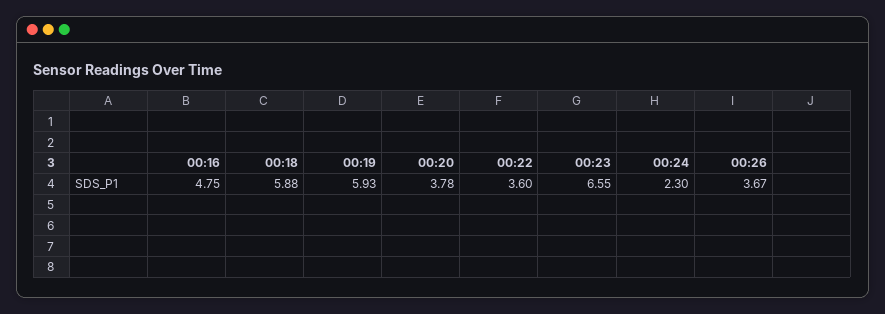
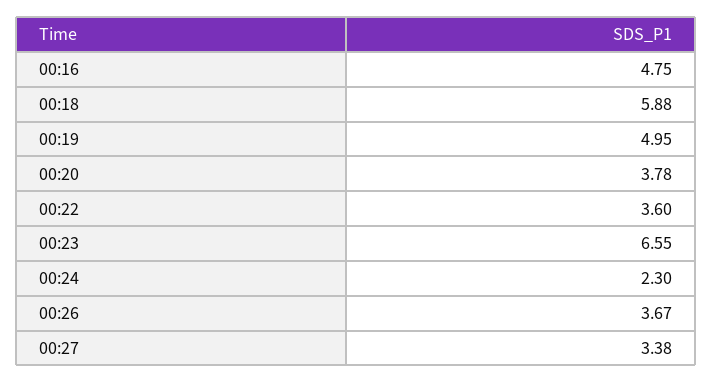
  {
    "00:16": 4.75,
    "00:18": 5.88,
-   "00:19": 5.93,
+   "00:19": 4.95,
    "00:20": 3.78,
    "00:22": 3.6,
    "00:23": 6.55,
    "00:24": 2.3,
-   "00:26": 3.67
+   "00:26": 3.67,
+   "00:27": 3.38
  }

